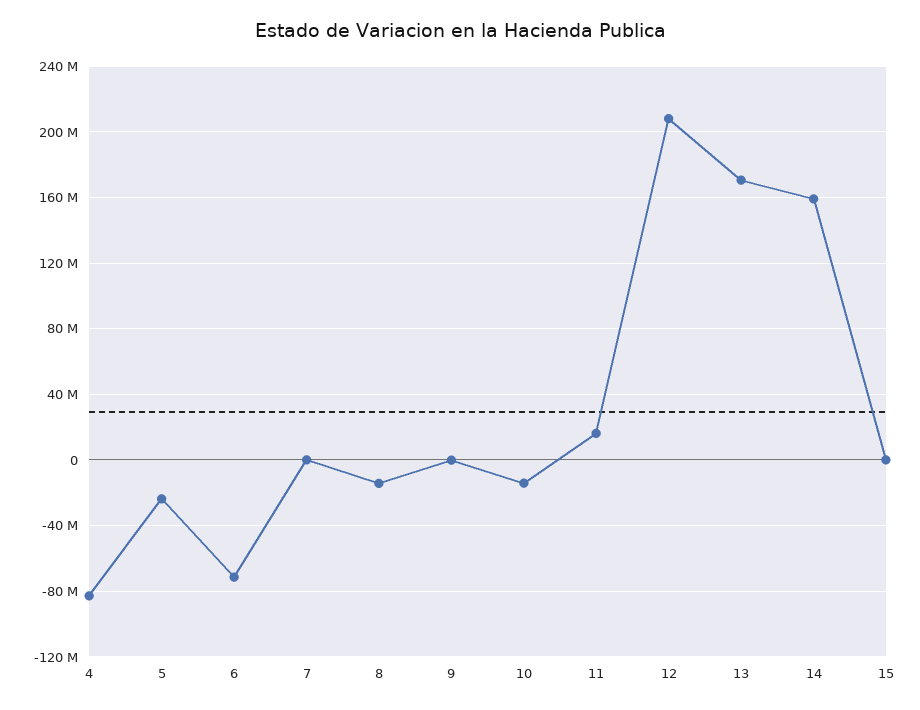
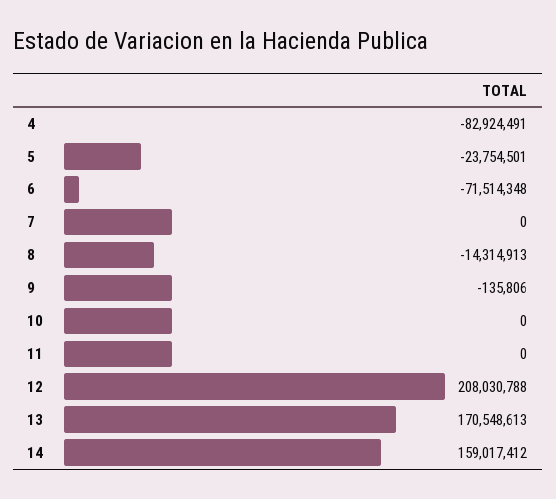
  {
    "4": -82924491,
    "5": -23754501,
    "6": -71514348,
    "7": 0,
    "8": -14314913,
    "9": -135806,
-   "10": -15000000,
+   "10": 0,
-   "11": 15000000,
+   "11": 0,
    "12": 208030788,
    "13": 170548613,
-   "14": 159017412,
+   "14": 159017412
-   "15": 0
  }

